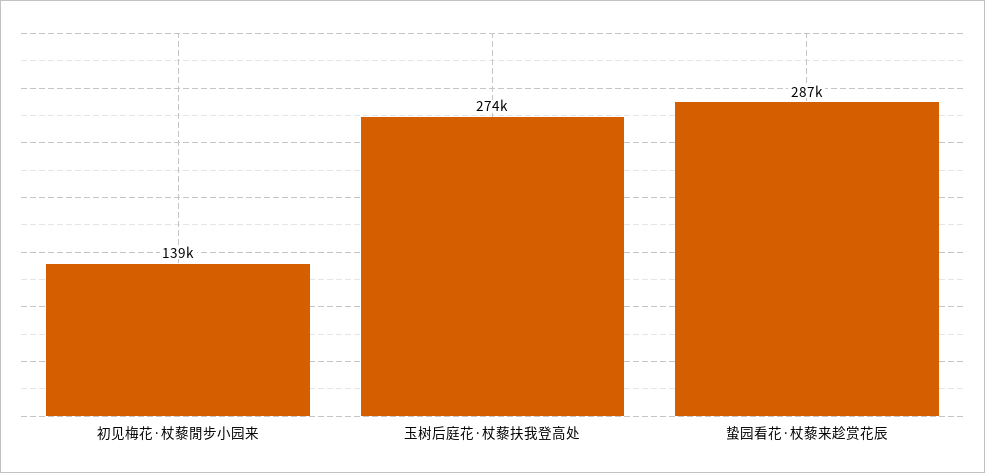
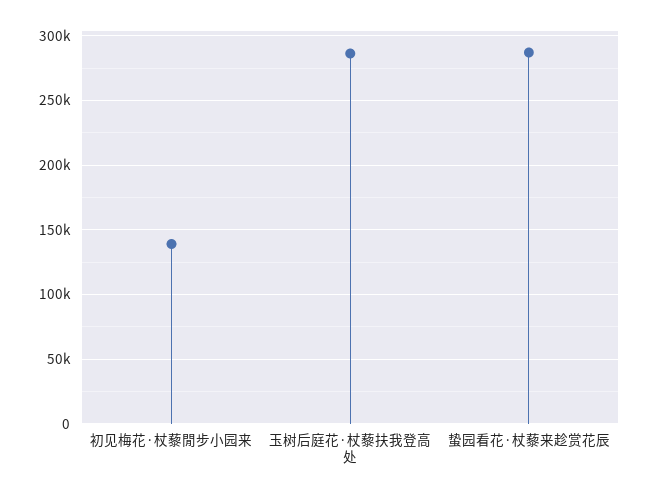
  {
    "初见梅花·杖藜閒步小园来": 139000,
-   "玉树后庭花·杖藜扶我登高处": 274000,
+   "玉树后庭花·杖藜扶我登高处": 285000,
    "蛰园看花·杖藜来趁赏花辰": 287000
  }

